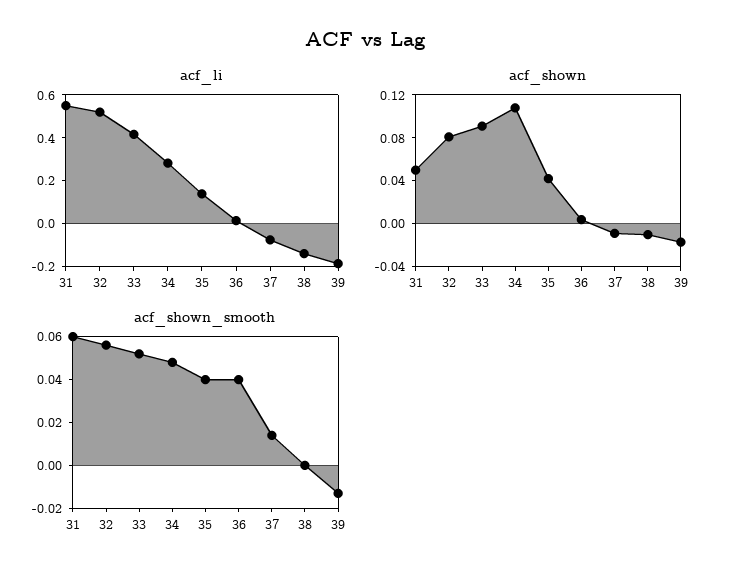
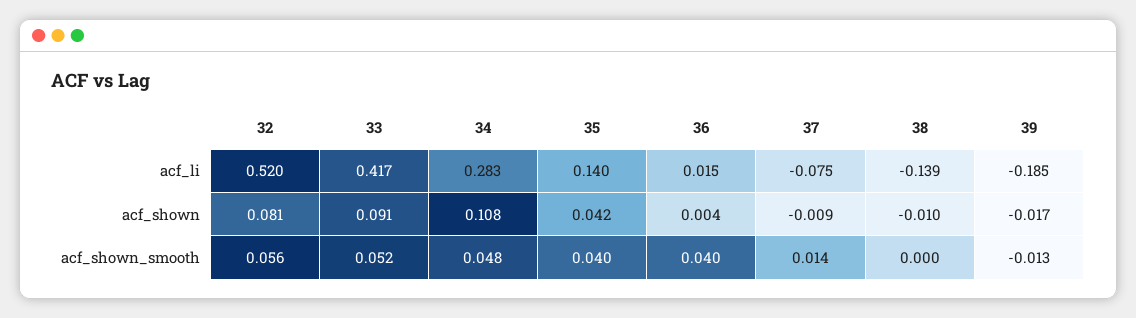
  {
    "acf_li": {
-     "31": 0.55,
      "32": 0.52,
      "33": 0.417,
      "34": 0.283,
      "35": 0.14,
      "36": 0.015,
      "37": -0.075,
      "38": -0.139,
      "39": -0.185
    },
    "acf_shown": {
-     "31": 0.05,
      "32": 0.081,
      "33": 0.091,
      "34": 0.108,
      "35": 0.042,
      "36": 0.004,
      "37": -0.009,
      "38": -0.01,
      "39": -0.017
    },
    "acf_shown_smooth": {
-     "31": 0.06,
      "32": 0.056,
      "33": 0.052,
      "34": 0.048,
      "35": 0.04,
      "36": 0.04,
      "37": 0.014,
      "38": 0,
      "39": -0.013
    }
  }

